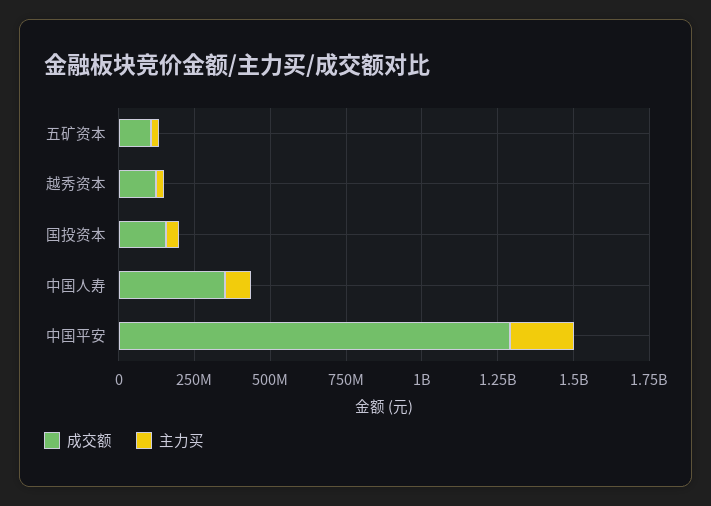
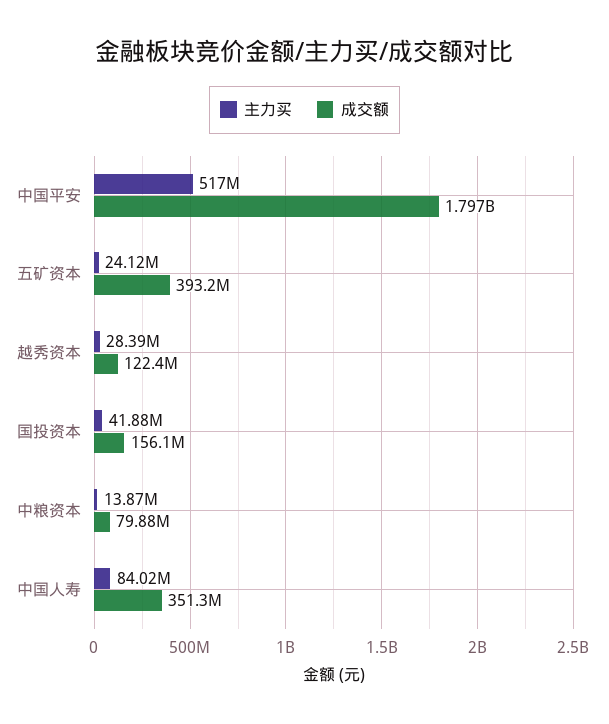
  {
    "成交额": {
-     "五矿资本": 100000000,
+     "五矿资本": 393200000,
      "越秀资本": 122400000,
      "国投资本": 156100000,
      "中国人寿": 351300000,
-     "中国平安": 1300000000
+     "中国平安": 1797000000,
+     "中粮资本": 79880000
    },
    "主力买": {
      "五矿资本": 24120000,
      "越秀资本": 28390000,
      "国投资本": 41880000,
      "中国人寿": 84020000,
-     "中国平安": 200000000
+     "中国平安": 517000000,
+     "中粮资本": 13870000
    }
  }

